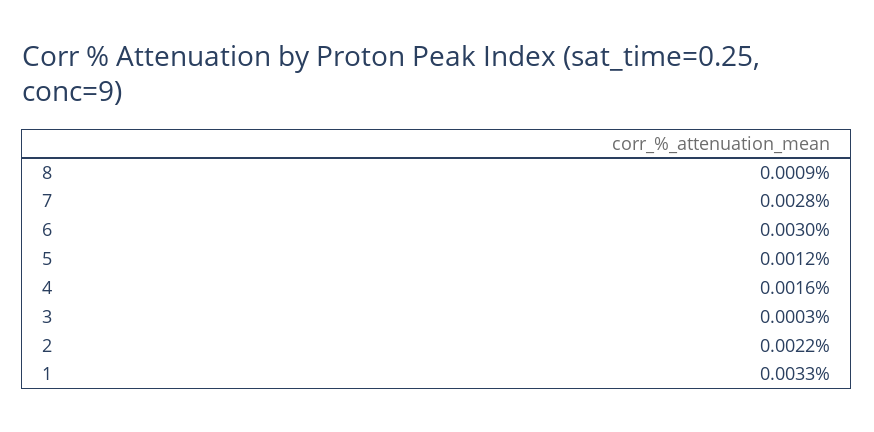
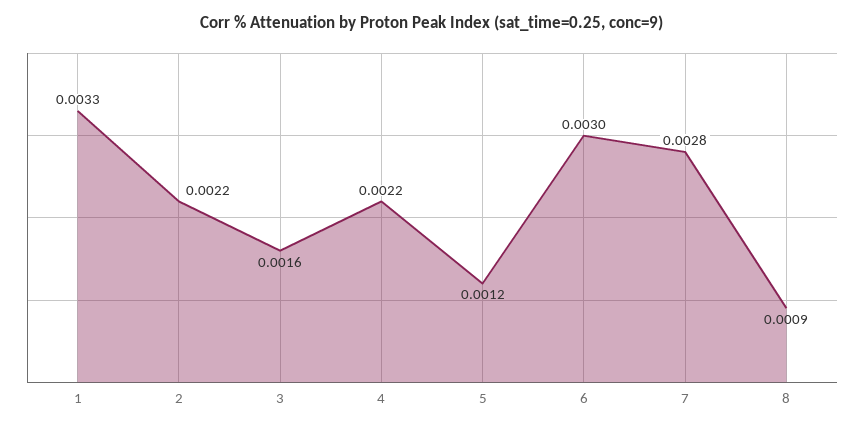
  {
    "8": 0.0009,
    "7": 0.0028,
    "6": 0.003,
    "5": 0.0012,
-   "4": 0.0016,
+   "4": 0.0022,
-   "3": 0.0003,
+   "3": 0.0016,
    "2": 0.0022,
    "1": 0.0033
  }

